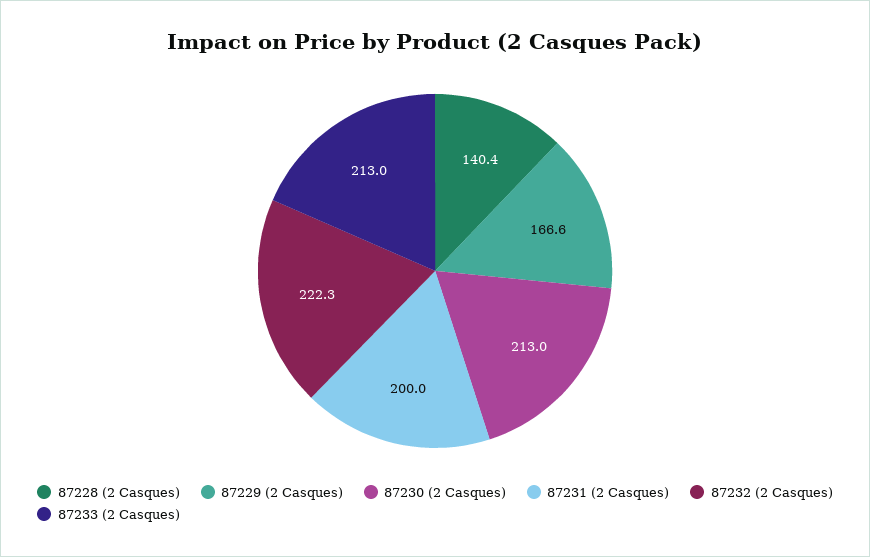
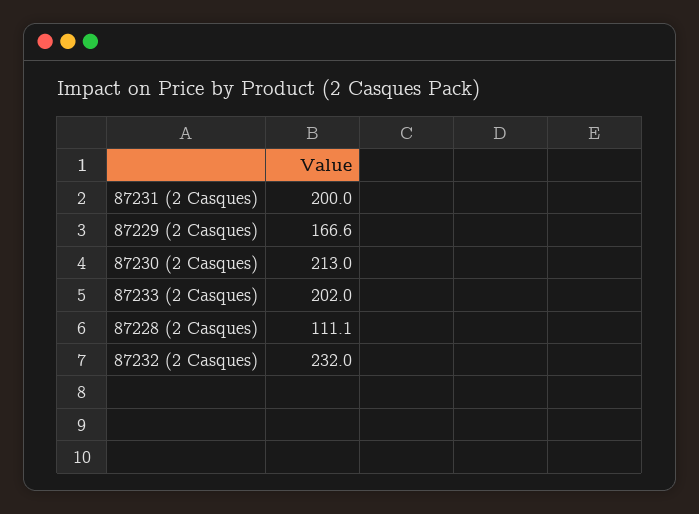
  {
-   "87228 (2 Casques)": 140.4,
+   "87228 (2 Casques)": 111.1,
    "87229 (2 Casques)": 166.6,
    "87230 (2 Casques)": 213,
    "87231 (2 Casques)": 200,
-   "87232 (2 Casques)": 222.3,
+   "87232 (2 Casques)": 232,
-   "87233 (2 Casques)": 213
+   "87233 (2 Casques)": 202
  }

